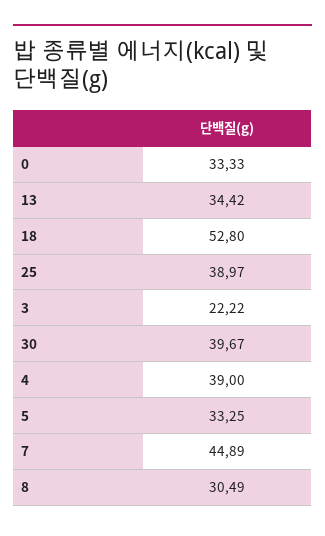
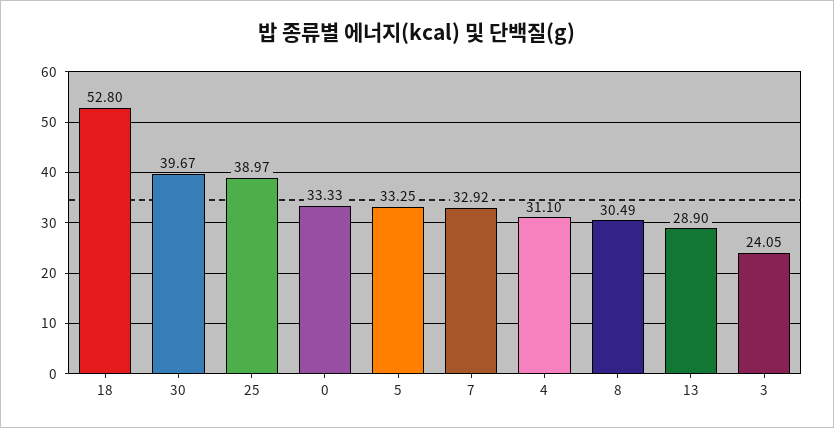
  {
    "0": 33.33,
-   "13": 34.42,
+   "13": 28.9,
    "18": 52.8,
    "25": 38.97,
-   "3": 22.22,
+   "3": 24.05,
    "30": 39.67,
-   "4": 39,
+   "4": 31.1,
    "5": 33.25,
-   "7": 44.89,
+   "7": 32.92,
    "8": 30.49
  }

